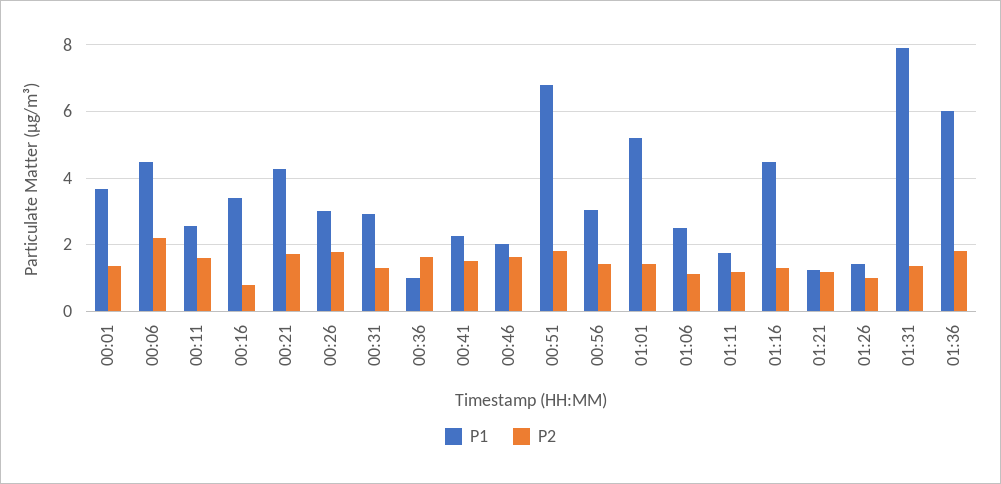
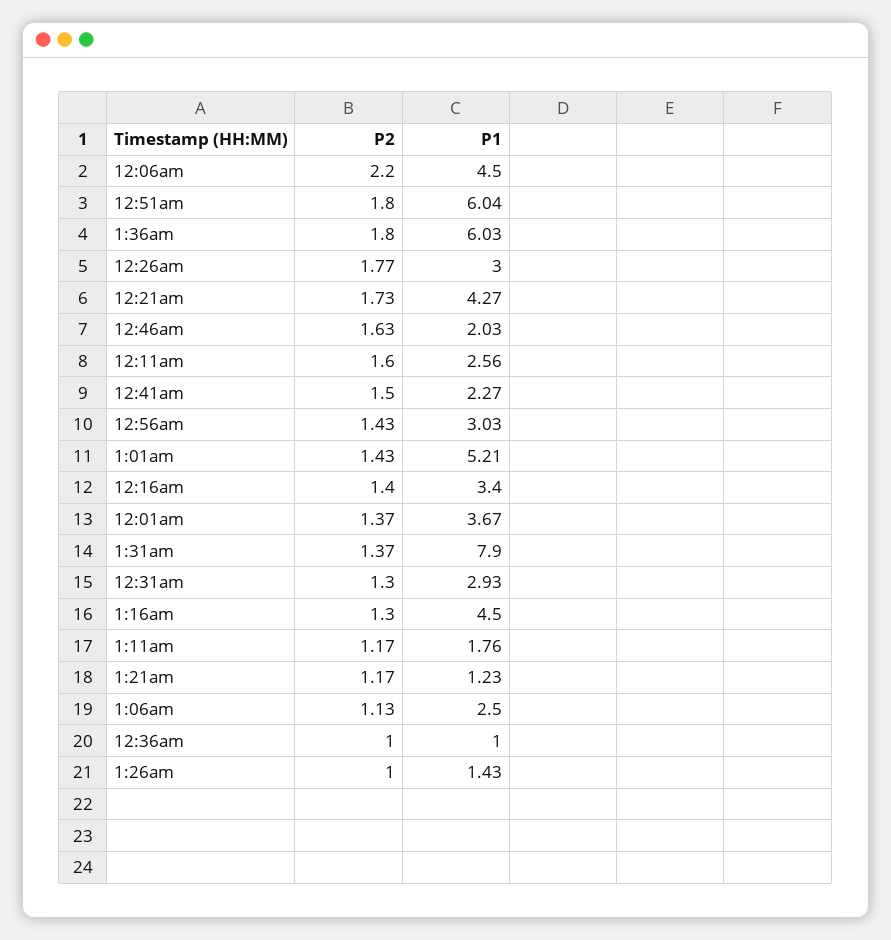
  {
    "P1": {
      "00:01": 3.67,
      "00:06": 4.5,
      "00:11": 2.56,
      "00:16": 3.4,
      "00:21": 4.27,
      "00:26": 3,
      "00:31": 2.93,
      "00:36": 1,
      "00:41": 2.27,
      "00:46": 2.03,
-     "00:51": 6.8,
+     "00:51": 6.04,
      "00:56": 3.03,
      "01:01": 5.21,
      "01:06": 2.5,
      "01:11": 1.76,
      "01:16": 4.5,
      "01:21": 1.23,
      "01:26": 1.43,
      "01:31": 7.9,
      "01:36": 6.03
    },
    "P2": {
      "00:01": 1.37,
      "00:06": 2.2,
      "00:11": 1.6,
-     "00:16": 0.8,
+     "00:16": 1.4,
      "00:21": 1.73,
      "00:26": 1.77,
      "00:31": 1.3,
-     "00:36": 1.6,
+     "00:36": 1,
      "00:41": 1.5,
      "00:46": 1.63,
      "00:51": 1.8,
      "00:56": 1.43,
      "01:01": 1.43,
      "01:06": 1.13,
      "01:11": 1.17,
      "01:16": 1.3,
      "01:21": 1.17,
      "01:26": 1,
      "01:31": 1.37,
      "01:36": 1.8
    }
  }

